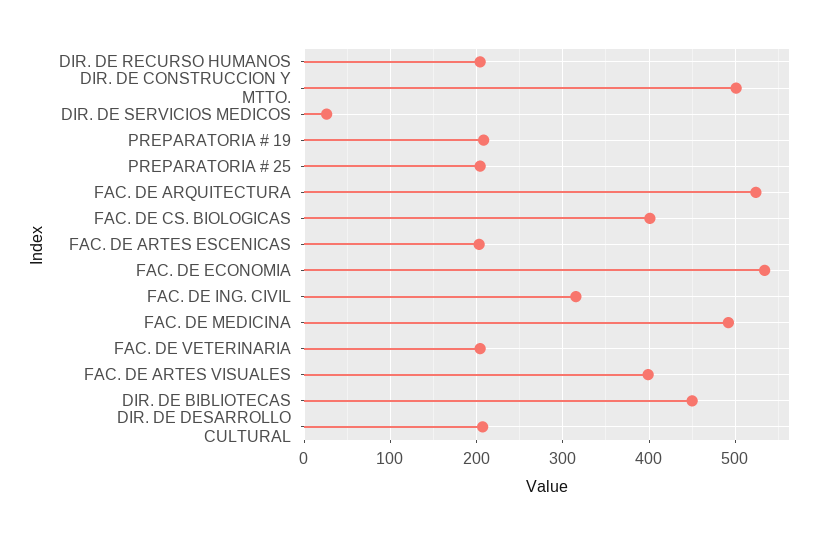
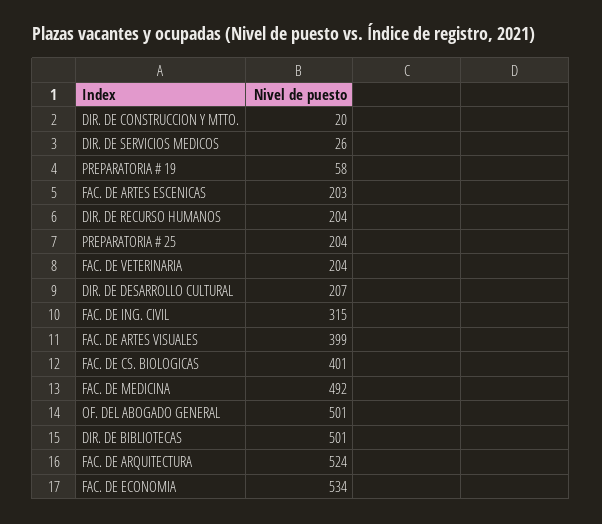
  {
    "DIR. DE RECURSO HUMANOS": 204,
-   "DIR. DE CONSTRUCCION Y MTTO.": 500,
+   "DIR. DE CONSTRUCCION Y MTTO.": 20,
    "DIR. DE SERVICIOS MEDICOS": 26,
-   "PREPARATORIA # 19": 210,
+   "PREPARATORIA # 19": 58,
    "PREPARATORIA # 25": 204,
    "FAC. DE ARQUITECTURA": 524,
    "FAC. DE CS. BIOLOGICAS": 401,
    "FAC. DE ARTES ESCENICAS": 203,
    "FAC. DE ECONOMIA": 534,
    "FAC. DE ING. CIVIL": 315,
    "FAC. DE MEDICINA": 492,
    "FAC. DE VETERINARIA": 204,
    "FAC. DE ARTES VISUALES": 399,
-   "DIR. DE BIBLIOTECAS": 450,
+   "DIR. DE BIBLIOTECAS": 501,
-   "DIR. DE DESARROLLO CULTURAL": 207
+   "DIR. DE DESARROLLO CULTURAL": 207,
+   "OF. DEL ABOGADO GENERAL": 501
  }

